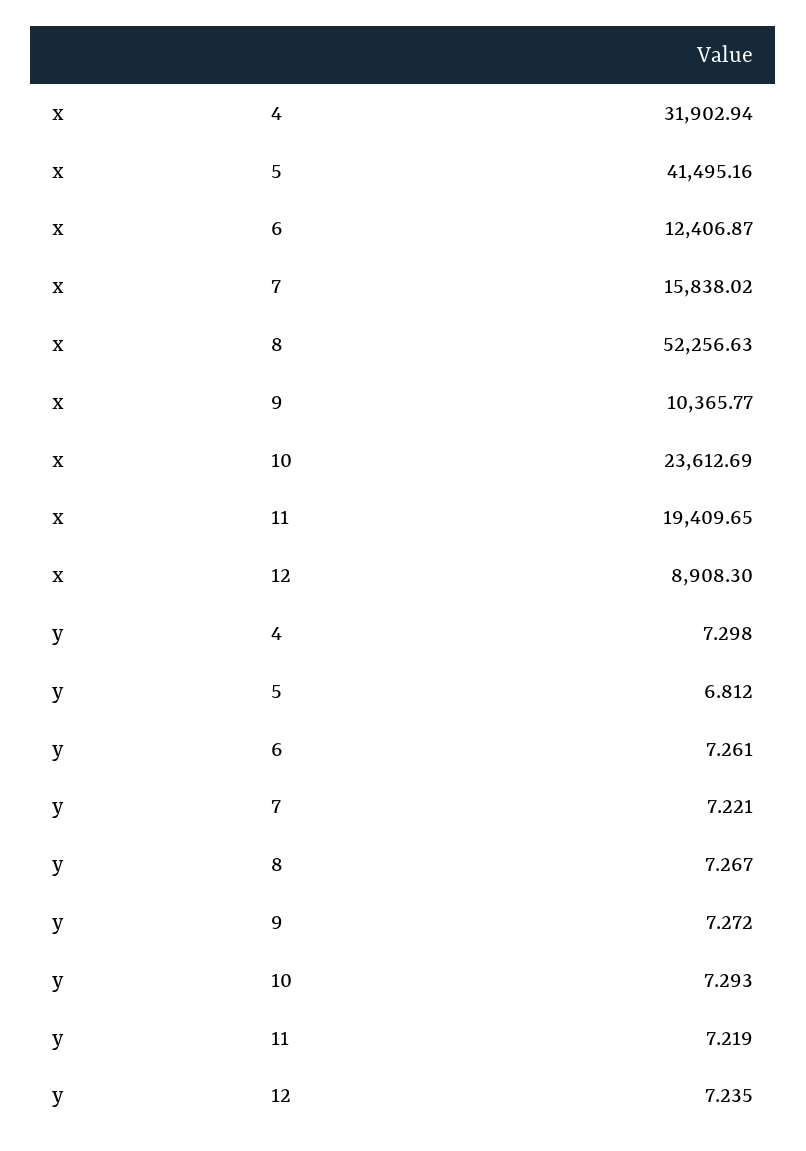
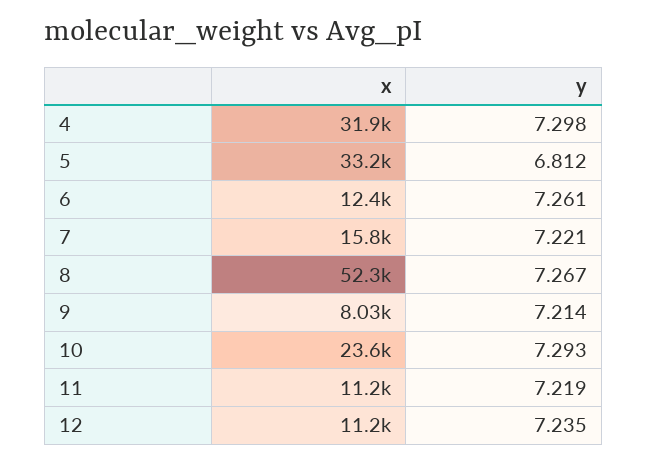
  {
    "x": {
      "4": 31902.94,
-     "5": 41495.16,
+     "5": 33200,
      "6": 12406.87,
      "7": 15838.02,
      "8": 52256.63,
-     "9": 10365.77,
+     "9": 8030,
      "10": 23612.69,
-     "11": 19409.65,
+     "11": 11200,
-     "12": 8908.3
+     "12": 11200
    },
    "y": {
      "4": 7.298,
      "5": 6.812,
      "6": 7.261,
      "7": 7.221,
      "8": 7.267,
-     "9": 7.272,
+     "9": 7.214,
      "10": 7.293,
      "11": 7.219,
      "12": 7.235
    }
  }

